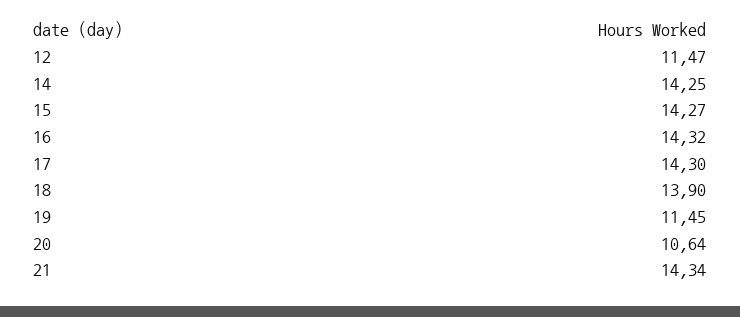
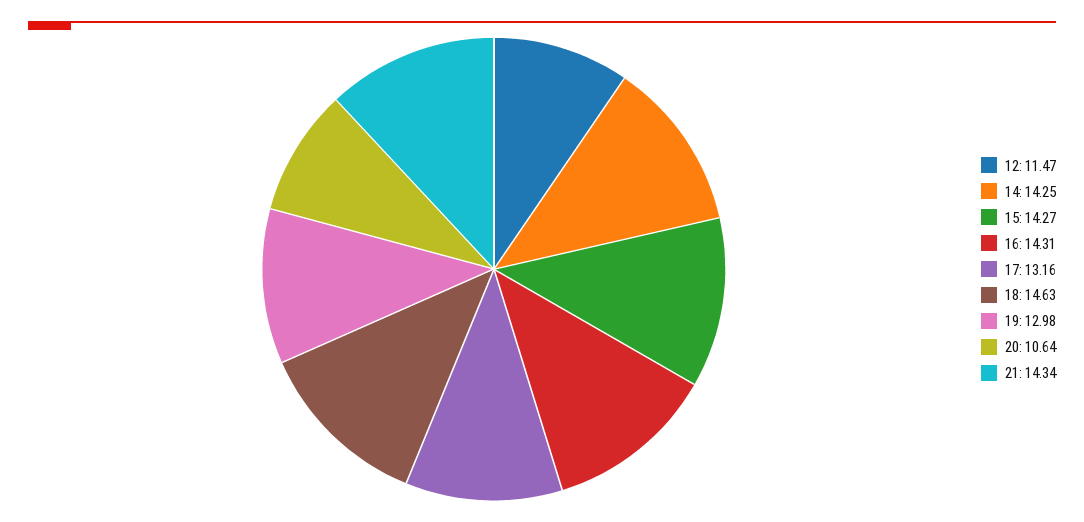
  {
    "12": 11.47,
    "14": 14.25,
    "15": 14.27,
-   "16": 14.32,
+   "16": 14.31,
-   "17": 14.3,
+   "17": 13.16,
-   "18": 13.9,
+   "18": 14.63,
-   "19": 11.45,
+   "19": 12.98,
    "20": 10.64,
    "21": 14.34
  }

